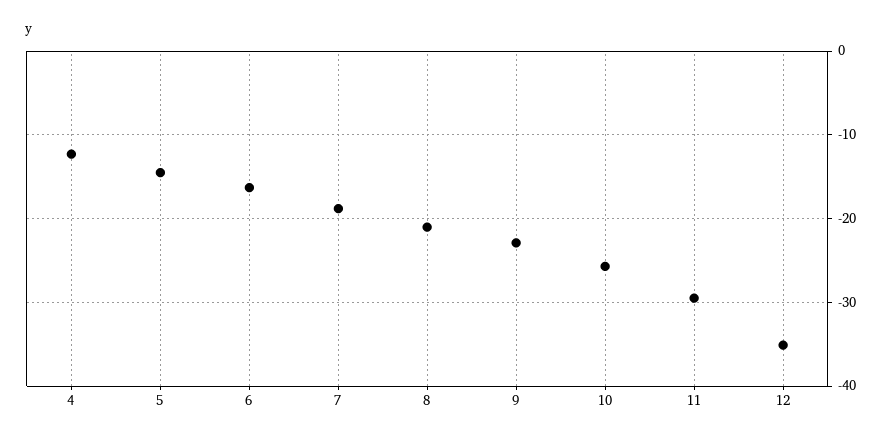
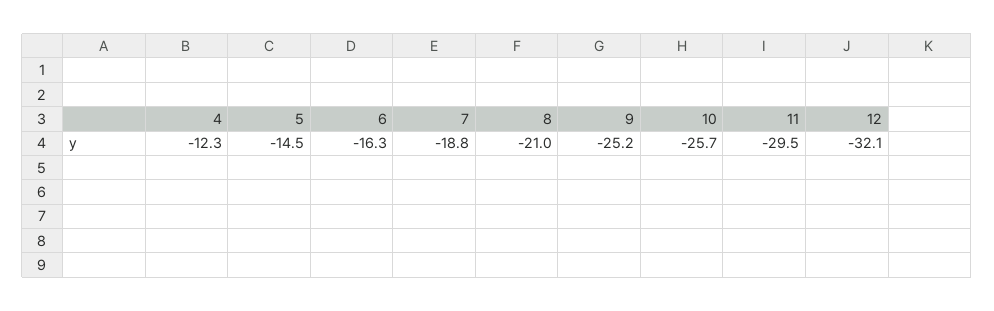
  {
    "4": -12.3,
    "5": -14.5,
    "6": -16.3,
    "7": -18.8,
    "8": -21,
-   "9": -23,
+   "9": -25.2,
    "10": -25.7,
    "11": -29.5,
-   "12": -35
+   "12": -32.1
  }

